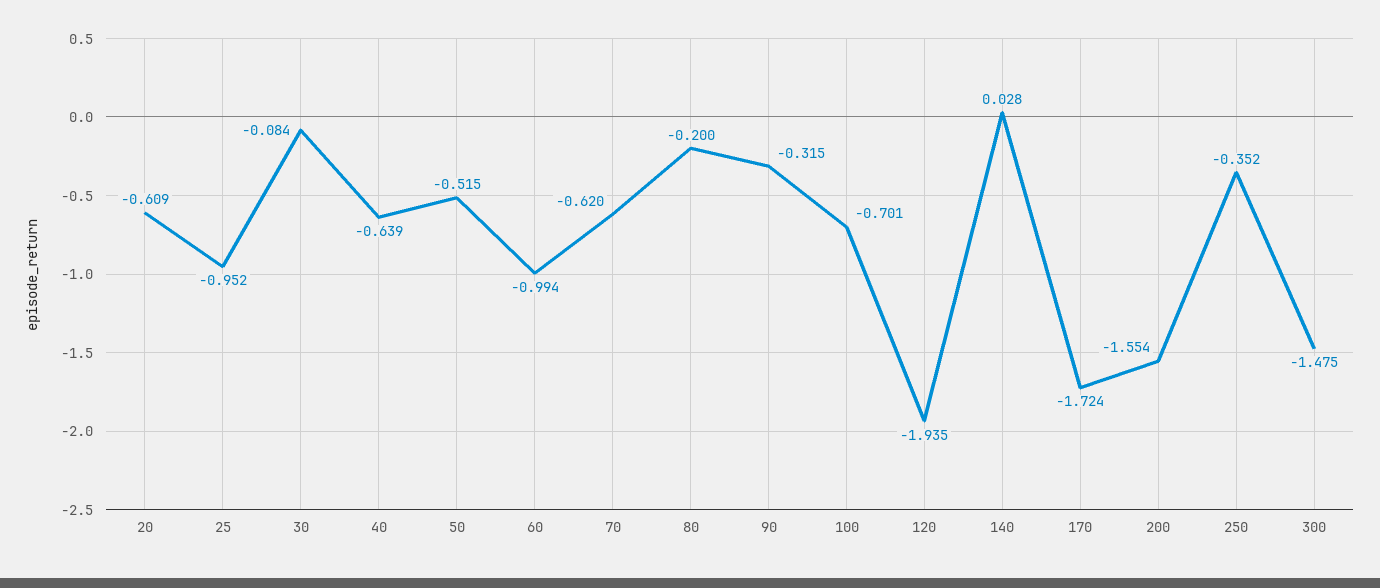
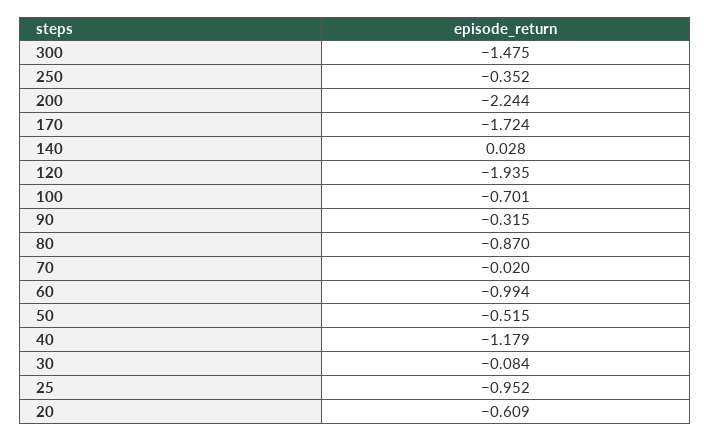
  {
    "20": -0.609,
    "25": -0.952,
    "30": -0.084,
-   "40": -0.639,
+   "40": -1.179,
    "50": -0.515,
    "60": -0.994,
-   "70": -0.62,
+   "70": -0.02,
-   "80": -0.2,
+   "80": -0.87,
    "90": -0.315,
    "100": -0.701,
    "120": -1.935,
    "140": 0.028,
    "170": -1.724,
-   "200": -1.554,
+   "200": -2.244,
    "250": -0.352,
    "300": -1.475
  }

